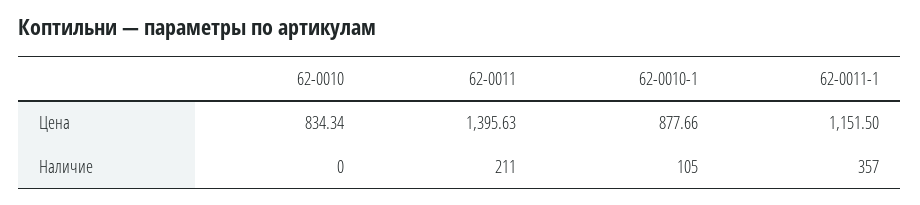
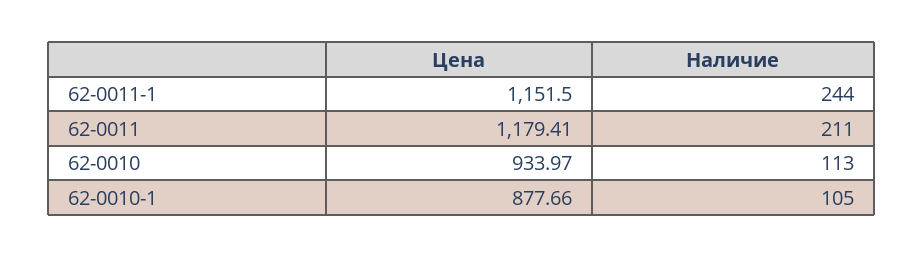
  {
    "62-0010": {
-     "Цена": 834.34,
+     "Цена": 933.97,
-     "Наличие": 0
+     "Наличие": 113
    },
    "62-0011": {
-     "Цена": 1395.63,
+     "Цена": 1179.41,
      "Наличие": 211
    },
    "62-0010-1": {
      "Цена": 877.66,
      "Наличие": 105
    },
    "62-0011-1": {
      "Цена": 1151.5,
-     "Наличие": 357
+     "Наличие": 244
    }
  }

